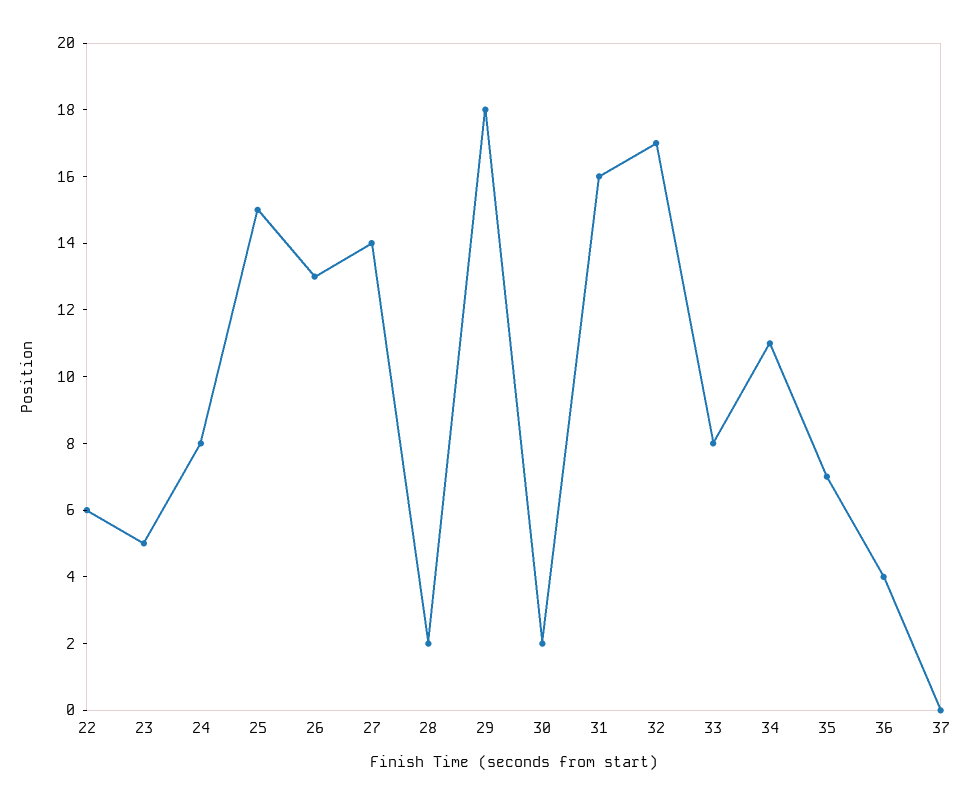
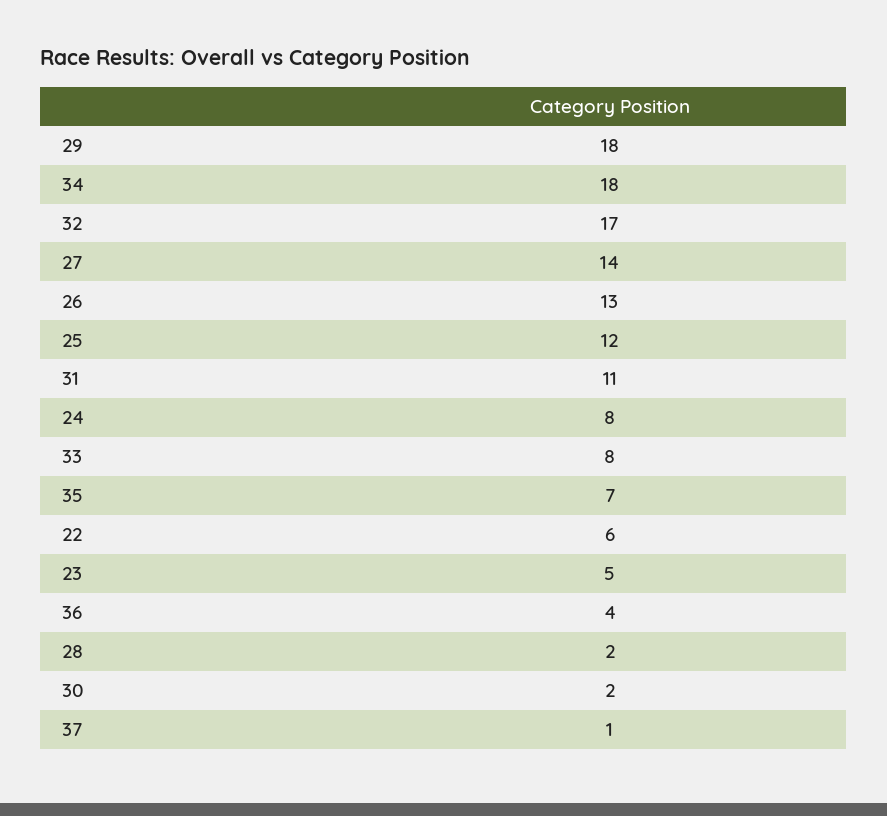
  {
    "22": 6,
    "23": 5,
    "24": 8,
-   "25": 15,
+   "25": 12,
    "26": 13,
    "27": 14,
    "28": 2,
    "29": 18,
    "30": 2,
-   "31": 16,
+   "31": 11,
    "32": 17,
    "33": 8,
-   "34": 11,
+   "34": 18,
    "35": 7,
    "36": 4,
-   "37": 0
+   "37": 1
  }

